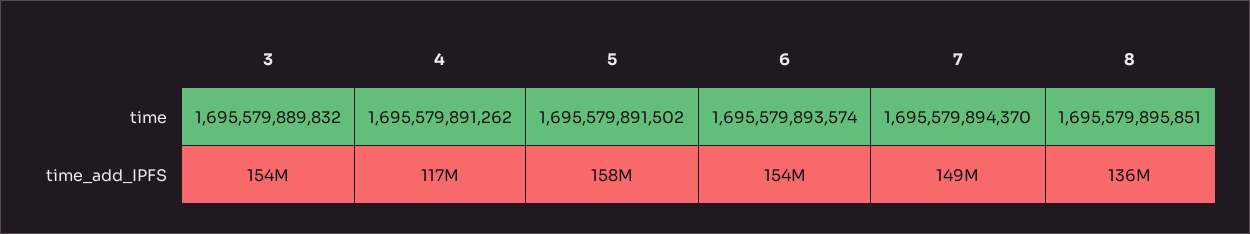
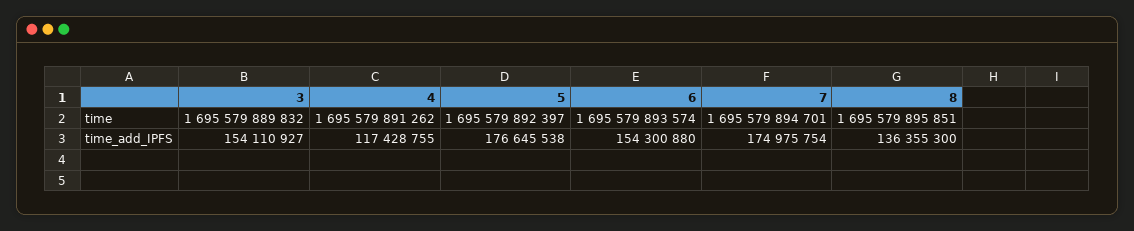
  {
    "3": {
      "time": 1695579889832,
      "time_add_IPFS": 154110927
    },
    "4": {
      "time": 1695579891262,
      "time_add_IPFS": 117428755
    },
    "5": {
-     "time": 1695579891502,
+     "time": 1695579892397,
-     "time_add_IPFS": 158000000
+     "time_add_IPFS": 176645538
    },
    "6": {
      "time": 1695579893574,
      "time_add_IPFS": 154300880
    },
    "7": {
-     "time": 1695579894370,
+     "time": 1695579894701,
-     "time_add_IPFS": 149000000
+     "time_add_IPFS": 174975754
    },
    "8": {
      "time": 1695579895851,
      "time_add_IPFS": 136355300
    }
  }

